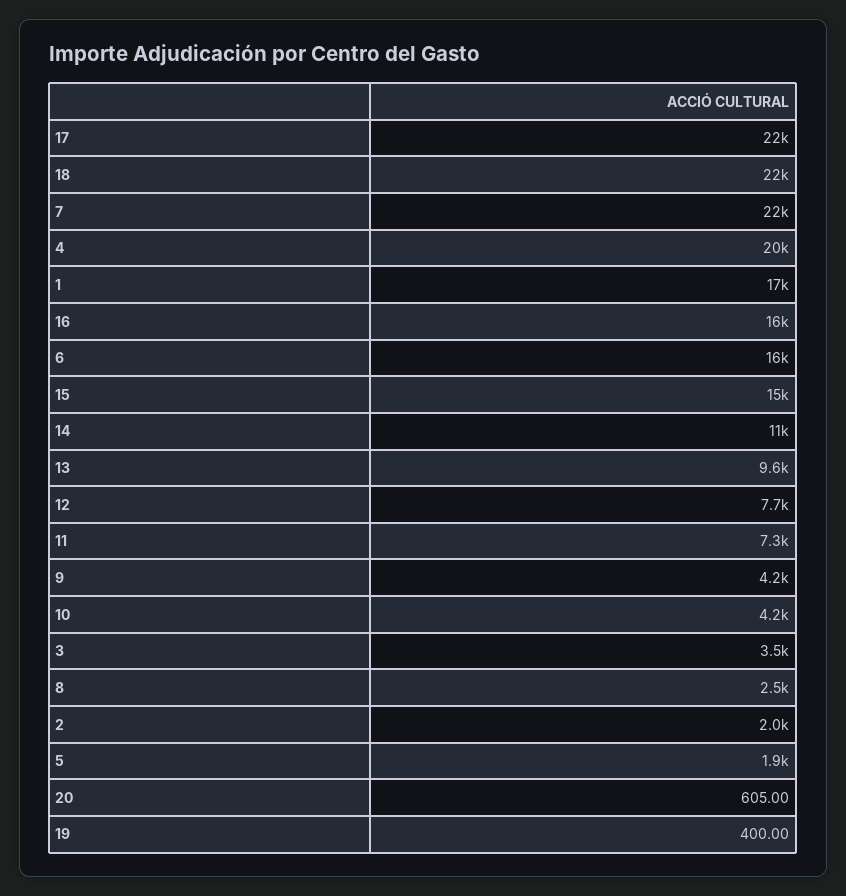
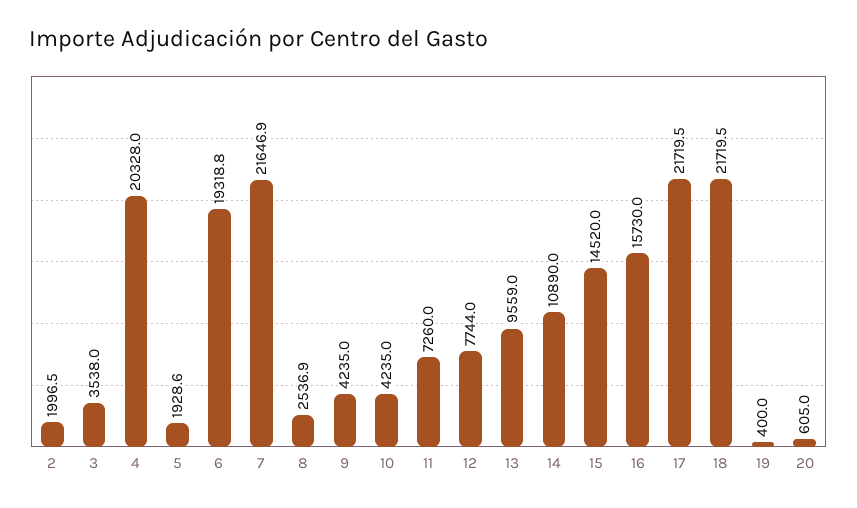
  {
    "17": 21719.5,
    "18": 21719.5,
    "7": 21646.9,
    "4": 20328,
-   "1": 17000,
    "16": 15730,
-   "6": 16000,
+   "6": 19318.8,
    "15": 14520,
    "14": 10890,
    "13": 9559,
    "12": 7744,
    "11": 7260,
    "9": 4235,
    "10": 4235,
    "3": 3538,
    "8": 2536.9,
    "2": 1996.5,
    "5": 1928.6,
    "20": 605,
    "19": 400
  }

